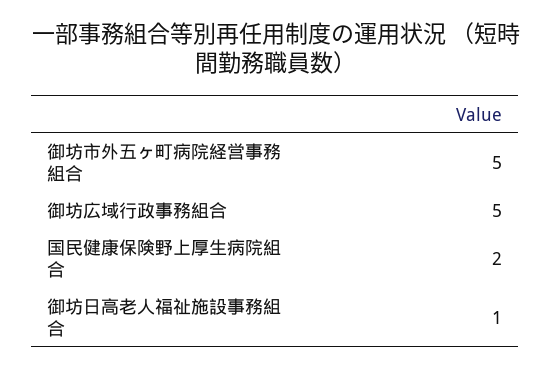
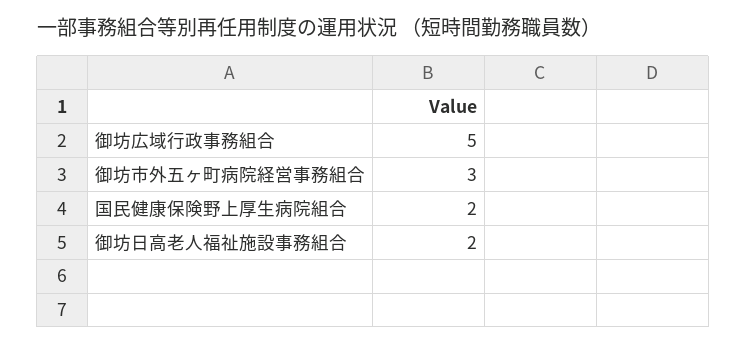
  {
-   "御坊市外五ヶ町病院経営事務組合": 5,
+   "御坊市外五ヶ町病院経営事務組合": 3,
    "御坊広域行政事務組合": 5,
    "国民健康保険野上厚生病院組合": 2,
-   "御坊日高老人福祉施設事務組合": 1
+   "御坊日高老人福祉施設事務組合": 2
  }

